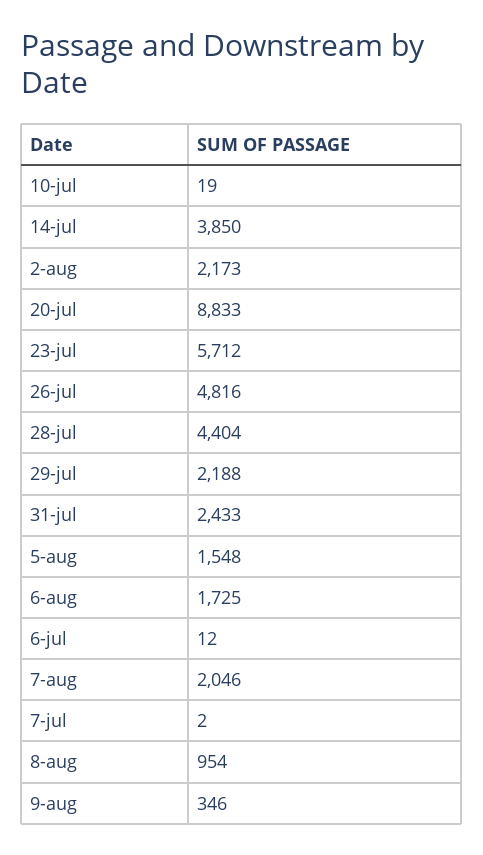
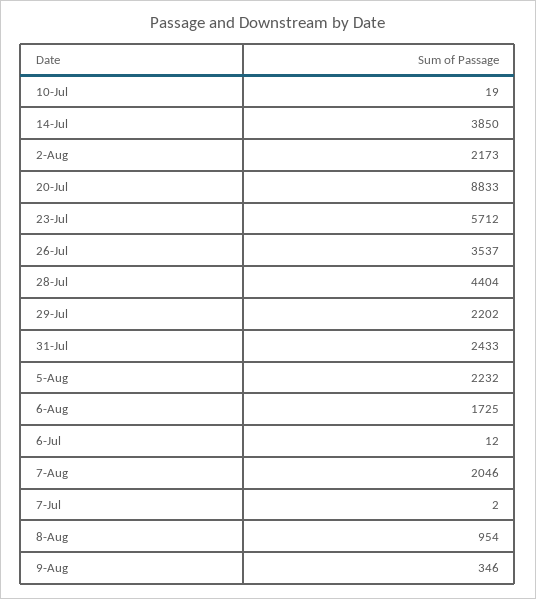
  {
    "10-jul": 19,
    "14-jul": 3850,
    "2-aug": 2173,
    "20-jul": 8833,
    "23-jul": 5712,
-   "26-jul": 4816,
+   "26-jul": 3537,
    "28-jul": 4404,
-   "29-jul": 2188,
+   "29-jul": 2202,
    "31-jul": 2433,
-   "5-aug": 1548,
+   "5-aug": 2232,
    "6-aug": 1725,
    "6-jul": 12,
    "7-aug": 2046,
    "7-jul": 2,
    "8-aug": 954,
    "9-aug": 346
  }

